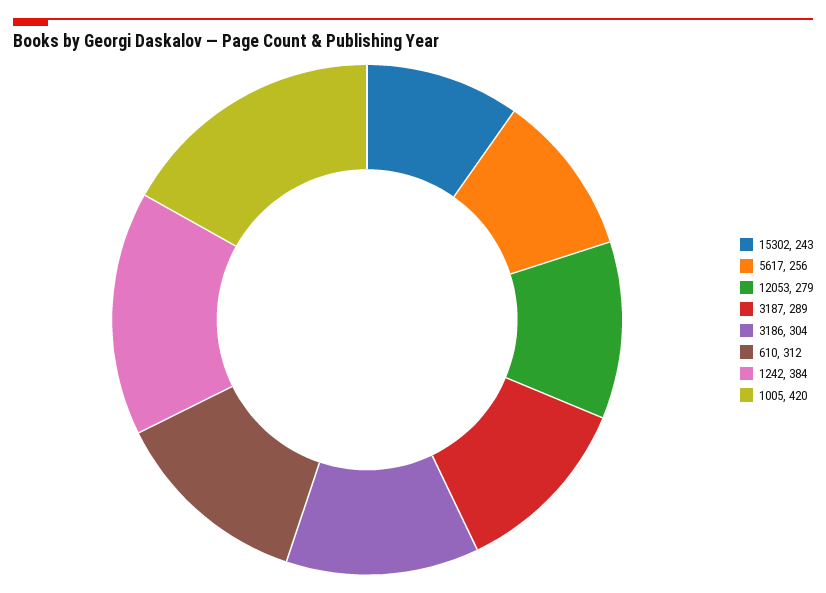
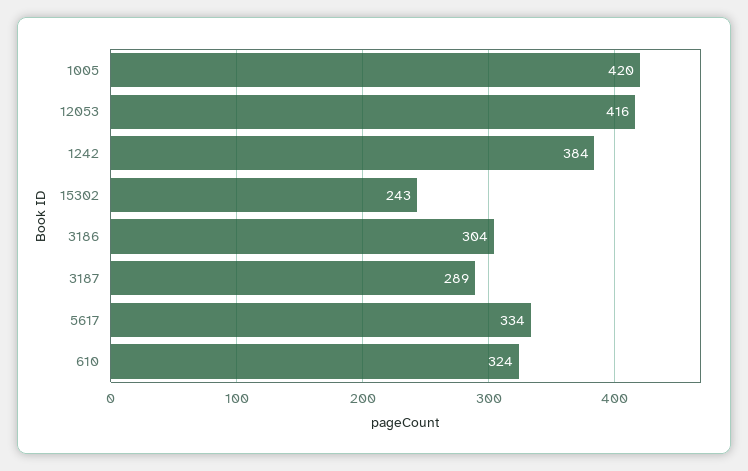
  {
    "15302": 243,
-   "5617": 256,
+   "5617": 334,
-   "12053": 279,
+   "12053": 416,
    "3187": 289,
    "3186": 304,
-   "610": 312,
+   "610": 324,
    "1242": 384,
    "1005": 420
  }

